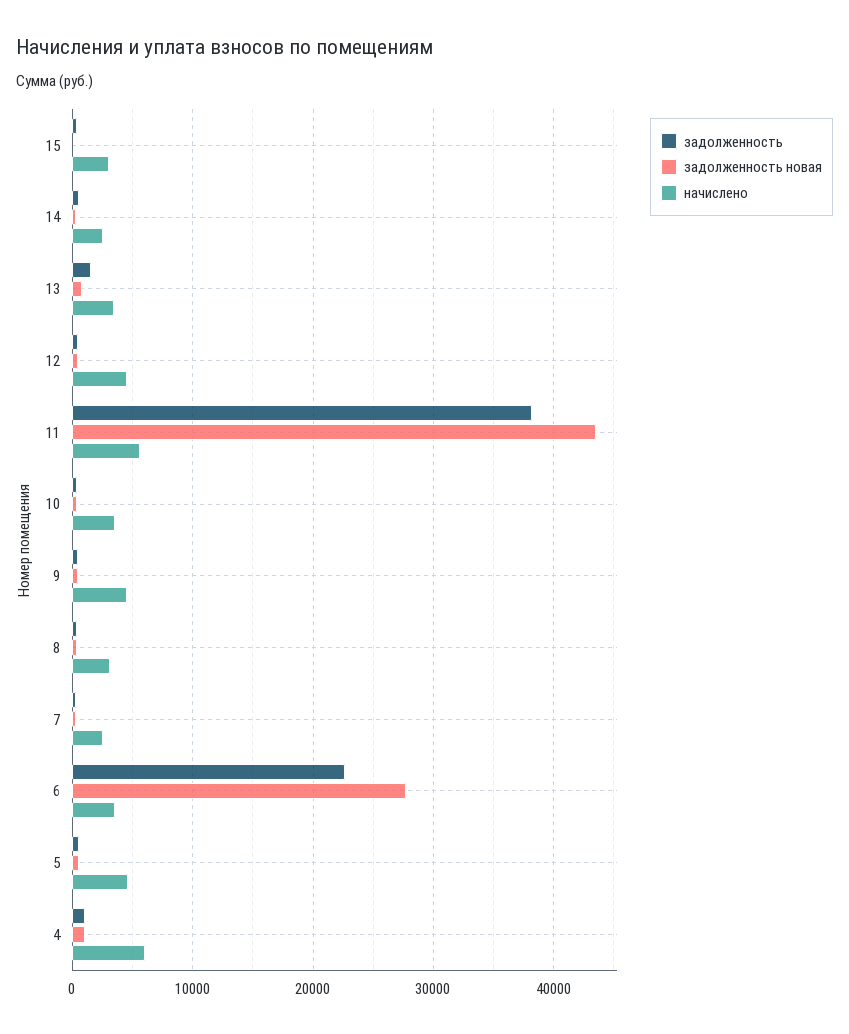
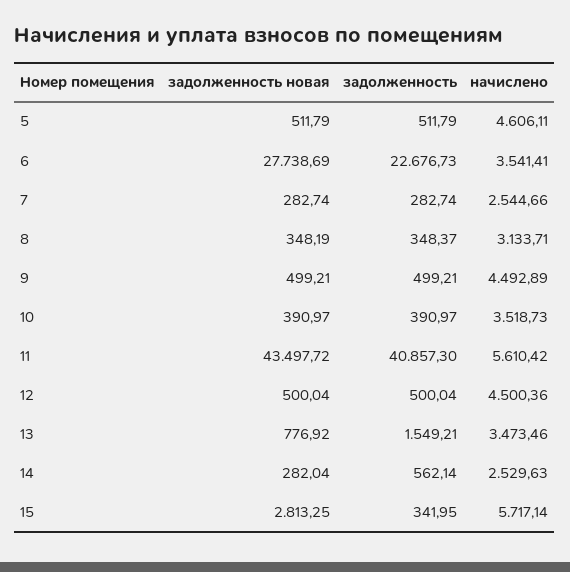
  {
    "задолженность": {
      "15": 341.95,
      "14": 562.14,
      "13": 1549.21,
      "12": 500.04,
-     "11": 38000,
+     "11": 40857.3,
      "10": 390.97,
      "9": 499.21,
      "8": 348.37,
      "7": 282.74,
      "6": 22676.73,
-     "5": 511.79,
+     "5": 511.79
-     "4": 1000
    },
    "задолженность новая": {
-     "15": 0,
+     "15": 2813.25,
      "14": 282.04,
      "13": 776.92,
      "12": 500.04,
      "11": 43497.72,
      "10": 390.97,
      "9": 499.21,
      "8": 348.19,
      "7": 282.74,
      "6": 27738.69,
-     "5": 511.79,
+     "5": 511.79
-     "4": 1000
    },
    "начислено": {
-     "15": 3000,
+     "15": 5717.14,
      "14": 2529.63,
      "13": 3473.46,
      "12": 4500.36,
      "11": 5610.42,
      "10": 3518.73,
      "9": 4492.89,
      "8": 3133.71,
      "7": 2544.66,
      "6": 3541.41,
-     "5": 4606.11,
+     "5": 4606.11
-     "4": 6000
    }
  }

